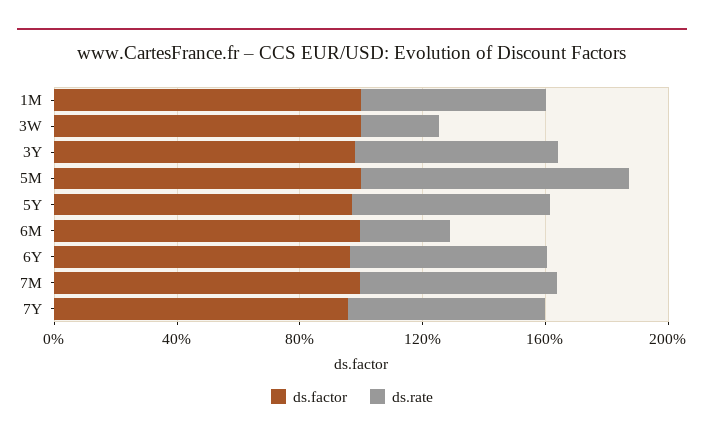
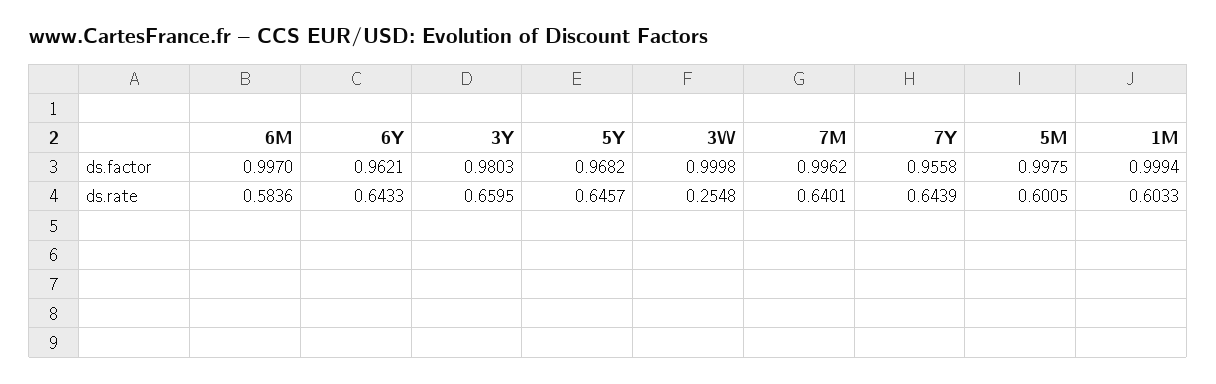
  {
    "ds.factor": {
      "1M": 0.9994,
      "3W": 0.9998,
      "3Y": 0.9803,
      "5M": 0.9975,
      "5Y": 0.9682,
      "6M": 0.997,
      "6Y": 0.9621,
      "7M": 0.9962,
      "7Y": 0.9558
    },
    "ds.rate": {
      "1M": 0.6033,
      "3W": 0.2548,
      "3Y": 0.6595,
-     "5M": 0.9,
+     "5M": 0.6005,
      "5Y": 0.6457,
-     "6M": 0.3,
+     "6M": 0.5836,
      "6Y": 0.6433,
      "7M": 0.6401,
      "7Y": 0.6439
    }
  }

